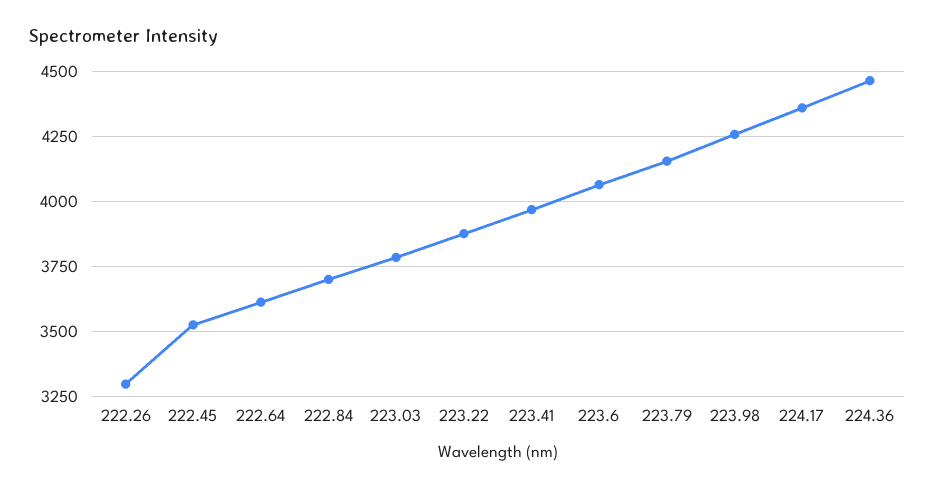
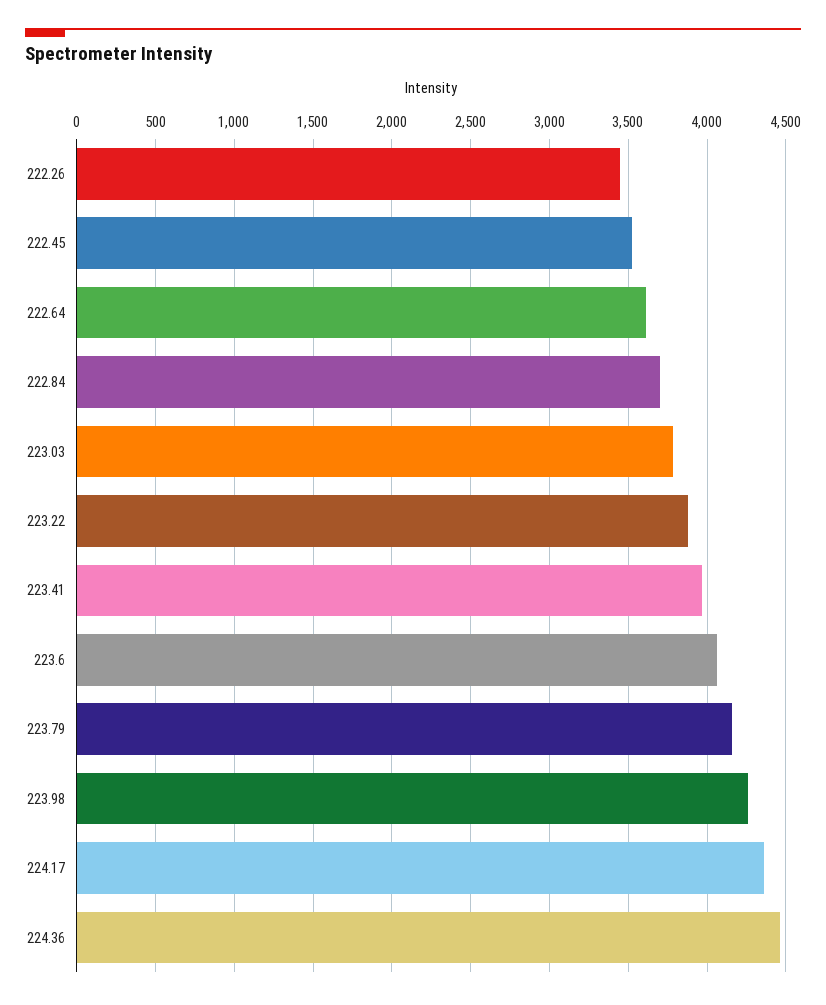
  {
-   "222.26": 3300,
+   "222.26": 3450,
    "222.45": 3525,
    "222.64": 3600,
    "222.84": 3700,
    "223.03": 3775,
    "223.22": 3875,
    "223.41": 3975,
    "223.6": 4075,
    "223.79": 4150,
    "223.98": 4250,
    "224.17": 4350,
    "224.36": 4475
  }

